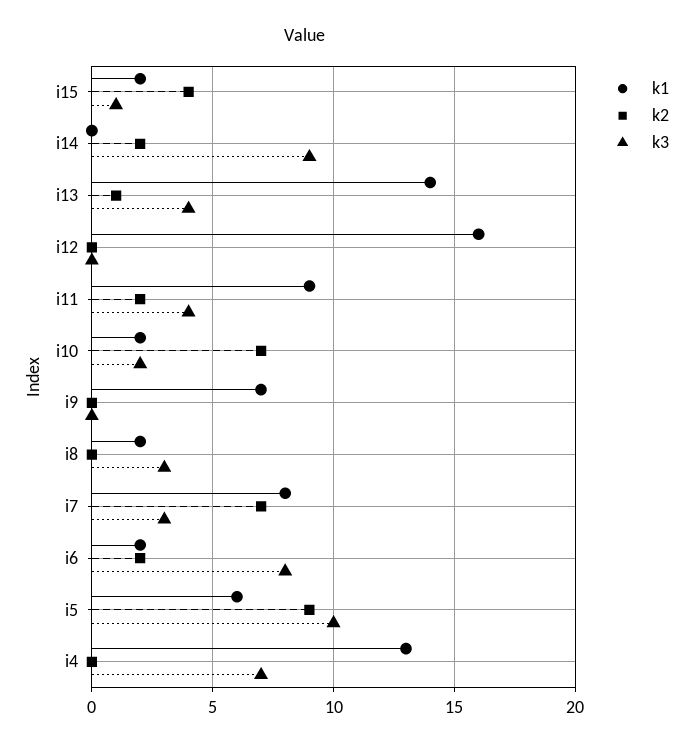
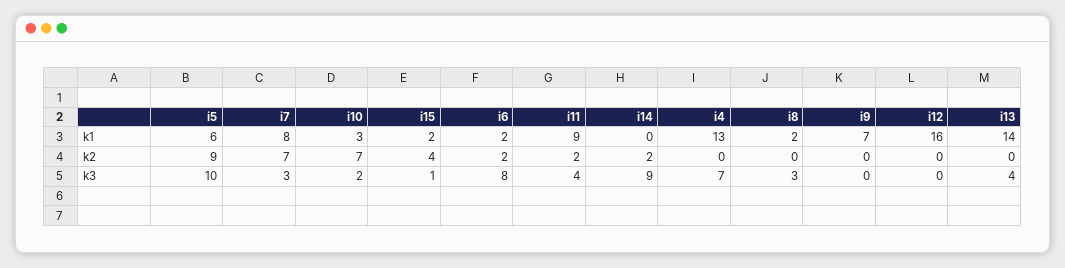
  {
    "k1": {
      "i15": 2,
      "i14": 0,
      "i13": 14,
      "i12": 16,
      "i11": 9,
-     "i10": 2,
+     "i10": 3,
      "i9": 7,
      "i8": 2,
      "i7": 8,
      "i6": 2,
      "i5": 6,
      "i4": 13
    },
    "k2": {
      "i15": 4,
      "i14": 2,
-     "i13": 1,
+     "i13": 0,
      "i12": 0,
      "i11": 2,
      "i10": 7,
      "i9": 0,
      "i8": 0,
      "i7": 7,
      "i6": 2,
      "i5": 9,
      "i4": 0
    },
    "k3": {
      "i15": 1,
      "i14": 9,
      "i13": 4,
      "i12": 0,
      "i11": 4,
      "i10": 2,
      "i9": 0,
      "i8": 3,
      "i7": 3,
      "i6": 8,
      "i5": 10,
      "i4": 7
    }
  }

